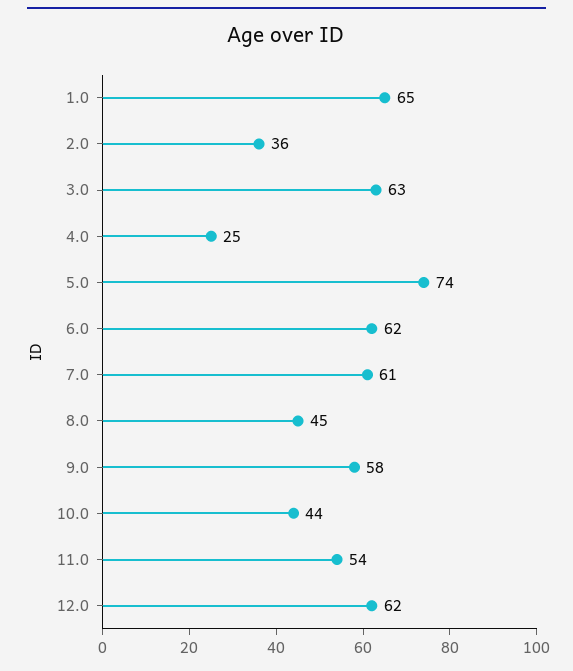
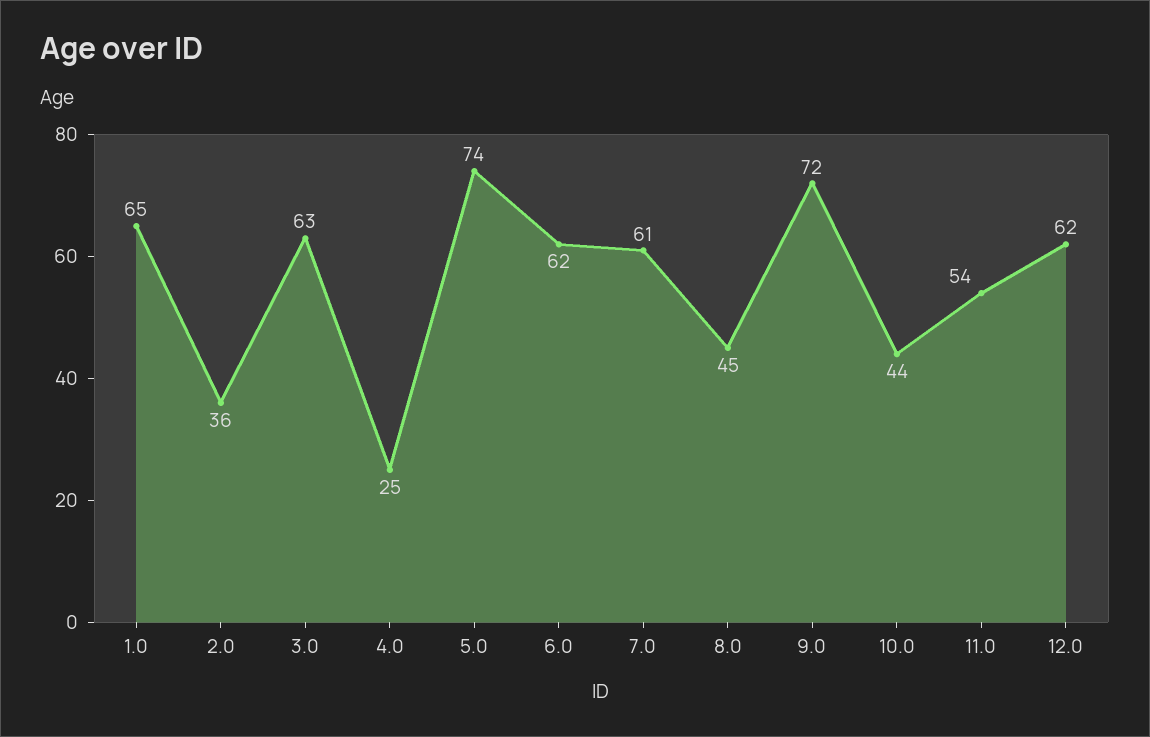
  {
    "1.0": 65,
    "2.0": 36,
    "3.0": 63,
    "4.0": 25,
    "5.0": 74,
    "6.0": 62,
    "7.0": 61,
    "8.0": 45,
-   "9.0": 58,
+   "9.0": 72,
    "10.0": 44,
    "11.0": 54,
    "12.0": 62
  }

